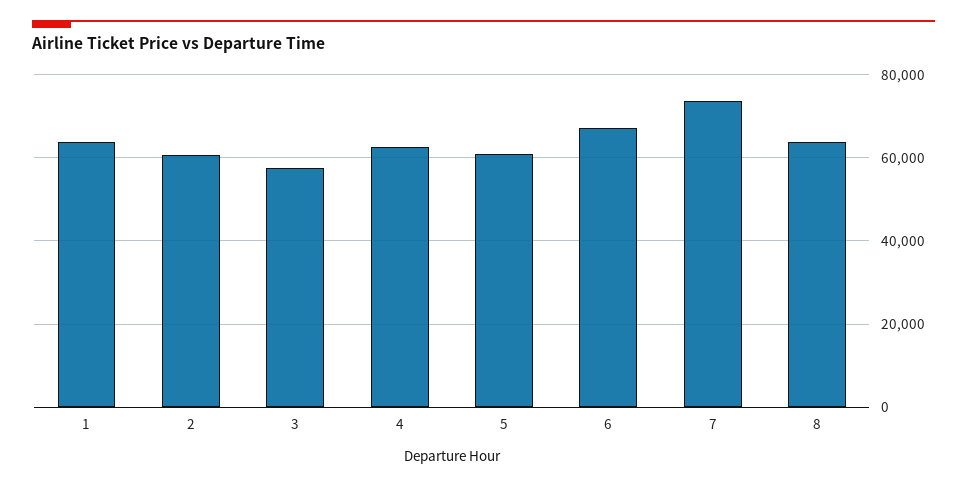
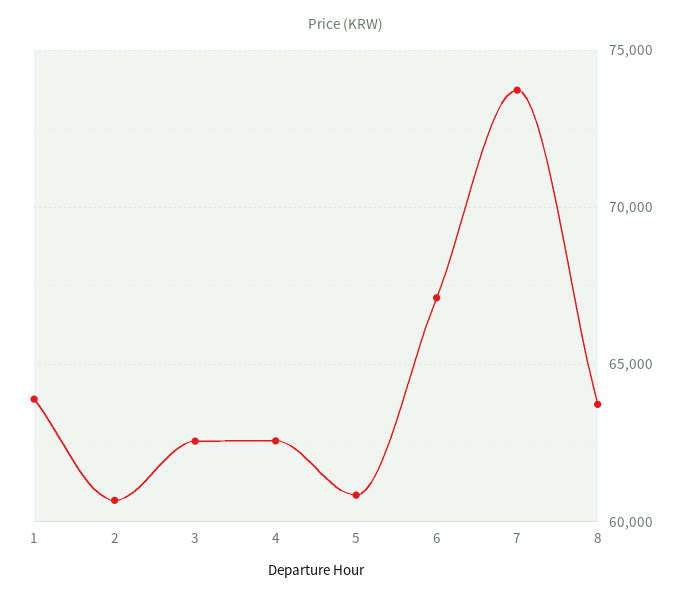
  {
    "1": 64000,
    "2": 60500,
-   "3": 58000,
+   "3": 62500,
    "4": 62500,
    "5": 61000,
    "6": 67000,
    "7": 73500,
    "8": 63500
  }

